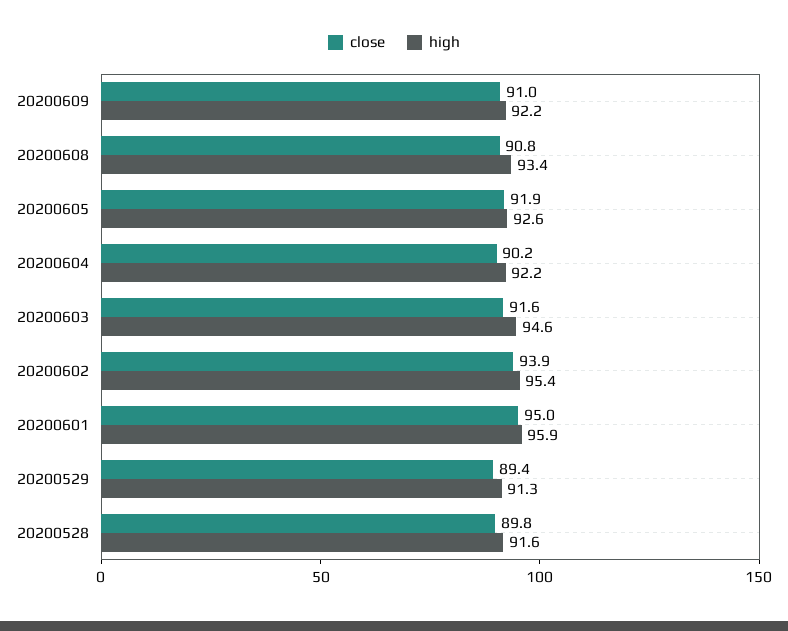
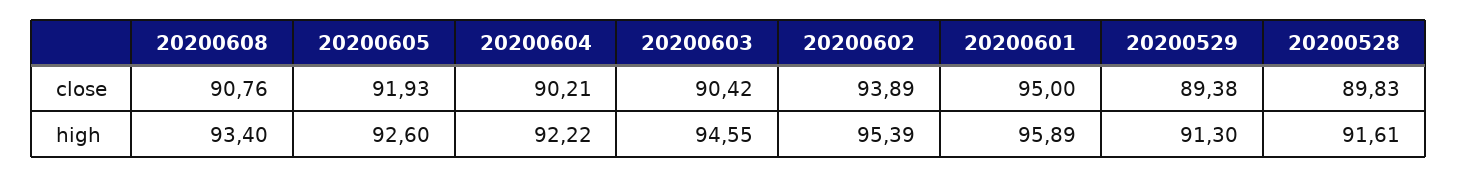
  {
    "close": {
-     "20200609": 91,
      "20200608": 90.76,
      "20200605": 91.93,
      "20200604": 90.21,
-     "20200603": 91.6,
+     "20200603": 90.42,
      "20200602": 93.89,
      "20200601": 95,
      "20200529": 89.38,
      "20200528": 89.83
    },
    "high": {
-     "20200609": 92.2,
      "20200608": 93.4,
      "20200605": 92.6,
      "20200604": 92.22,
      "20200603": 94.55,
      "20200602": 95.39,
      "20200601": 95.89,
      "20200529": 91.3,
      "20200528": 91.61
    }
  }

